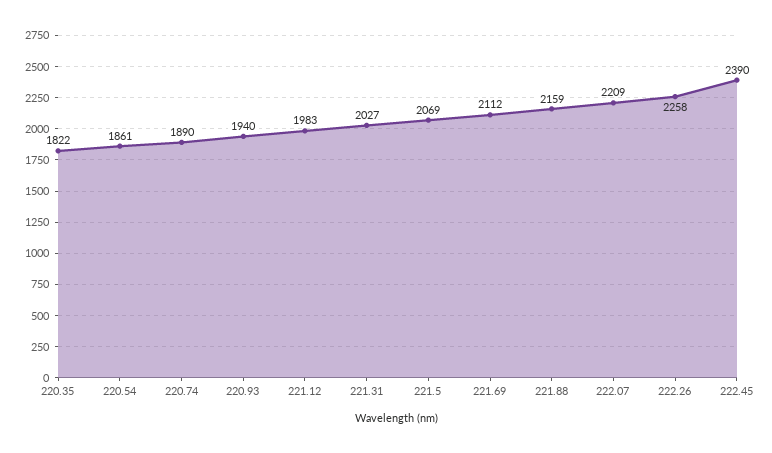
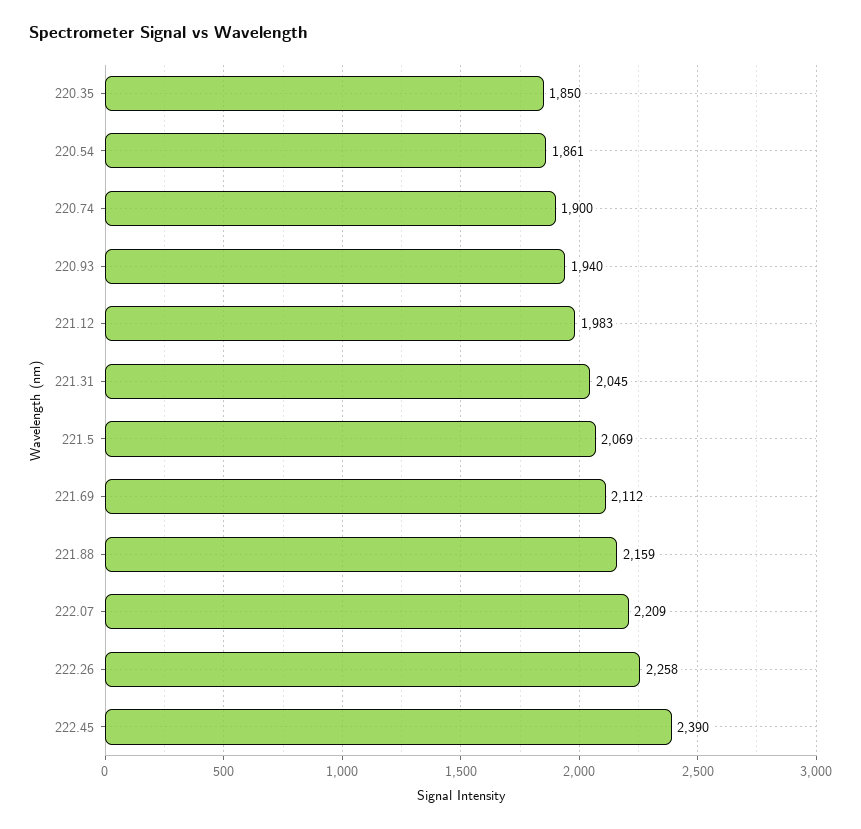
  {
-   "220.35": 1822,
+   "220.35": 1850,
    "220.54": 1861,
-   "220.74": 1890,
+   "220.74": 1900,
    "220.93": 1940,
    "221.12": 1983,
-   "221.31": 2027,
+   "221.31": 2045,
    "221.5": 2069,
    "221.69": 2112,
    "221.88": 2159,
    "222.07": 2209,
    "222.26": 2258,
    "222.45": 2390
  }

